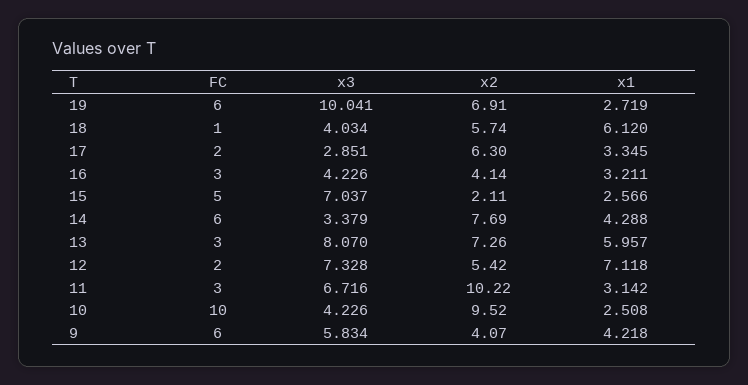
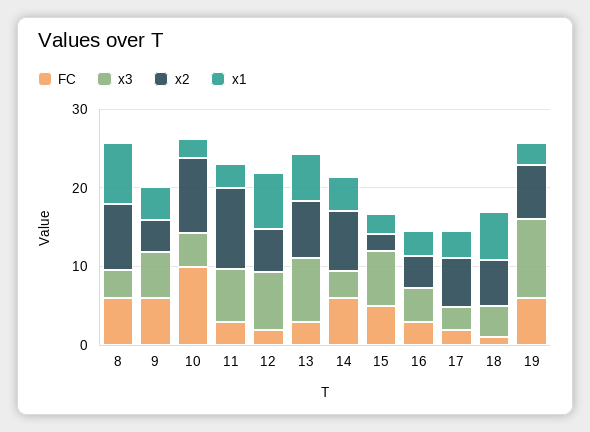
  {
    "FC": {
      "19": 6,
      "18": 1,
      "17": 2,
      "16": 3,
      "15": 5,
      "14": 6,
      "13": 3,
      "12": 2,
      "11": 3,
      "10": 10,
-     "9": 6
+     "9": 6,
+     "8": 6
    },
    "x3": {
      "19": 10.041,
      "18": 4.034,
      "17": 2.851,
      "16": 4.226,
      "15": 7.037,
      "14": 3.379,
      "13": 8.07,
      "12": 7.328,
      "11": 6.716,
      "10": 4.226,
-     "9": 5.834
+     "9": 5.834,
+     "8": 4
    },
    "x2": {
      "19": 6.91,
      "18": 5.74,
      "17": 6.3,
      "16": 4.14,
      "15": 2.11,
      "14": 7.69,
      "13": 7.26,
      "12": 5.42,
      "11": 10.22,
      "10": 9.52,
-     "9": 4.07
+     "9": 4.07,
+     "8": 8
    },
    "x1": {
      "19": 2.719,
      "18": 6.12,
      "17": 3.345,
      "16": 3.211,
      "15": 2.566,
      "14": 4.288,
      "13": 5.957,
      "12": 7.118,
      "11": 3.142,
      "10": 2.508,
-     "9": 4.218
+     "9": 4.218,
+     "8": 8
    }
  }

